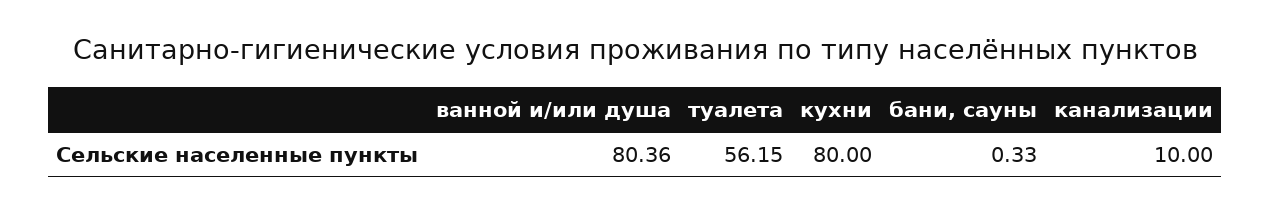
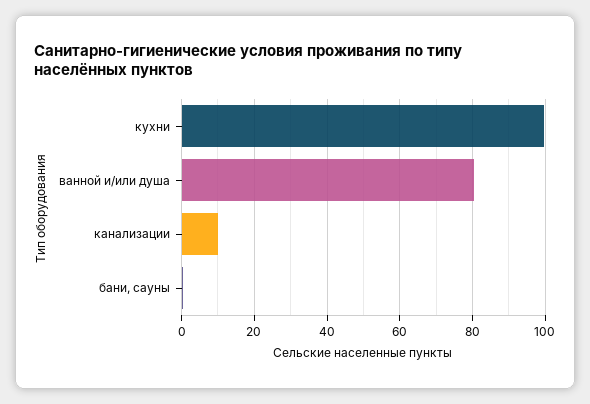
  {
    "ванной и/или душа": 80.36,
-   "туалета": 56.15,
-   "кухни": 80,
+   "кухни": 100,
    "бани, сауны": 0.33,
    "канализации": 10
  }

